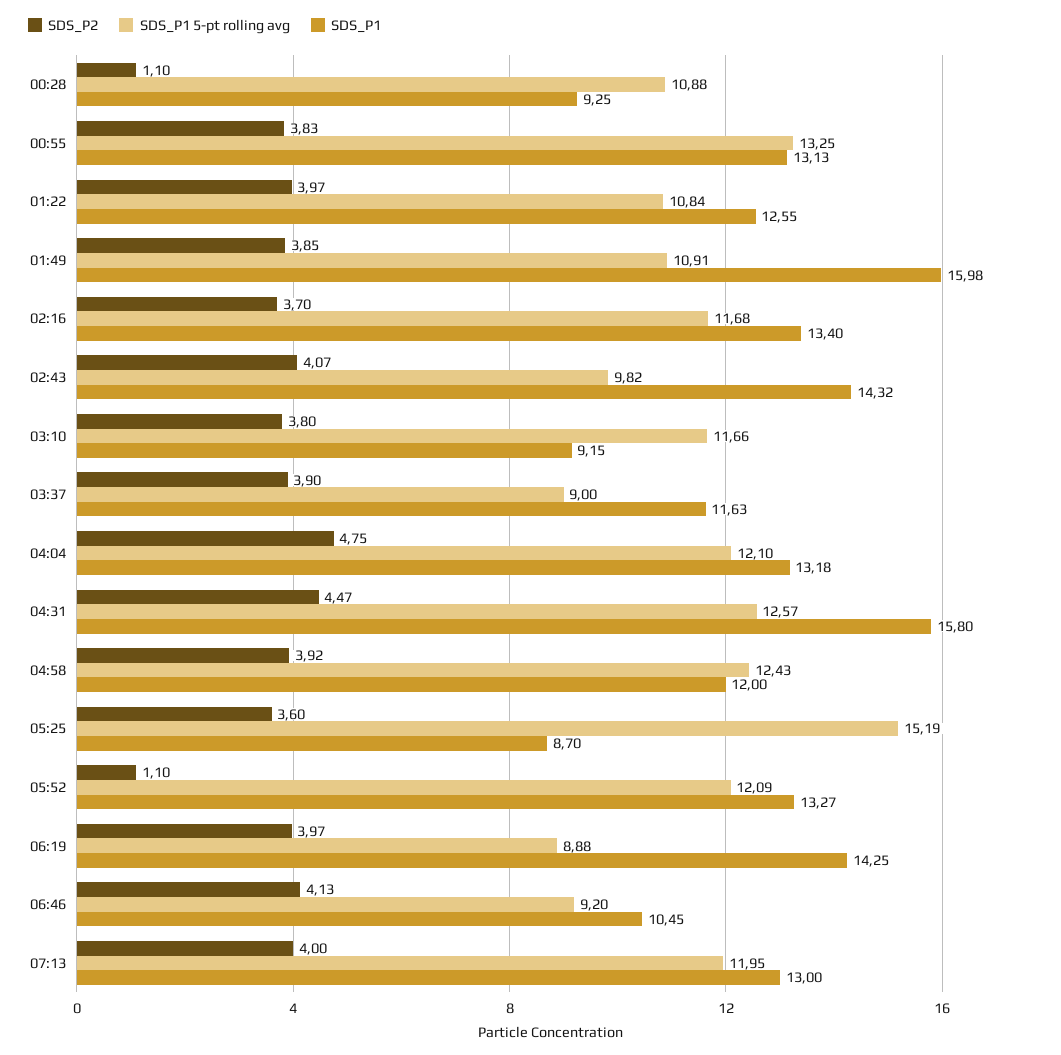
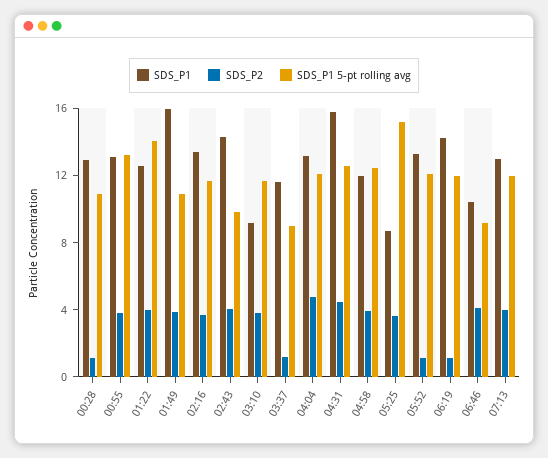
  {
    "SDS_P2": {
      "00:28": 1.1,
      "00:55": 3.83,
      "01:22": 3.97,
      "01:49": 3.85,
      "02:16": 3.7,
      "02:43": 4.07,
      "03:10": 3.8,
-     "03:37": 3.9,
+     "03:37": 1,
      "04:04": 4.75,
      "04:31": 4.47,
      "04:58": 3.92,
      "05:25": 3.6,
      "05:52": 1.1,
-     "06:19": 3.97,
+     "06:19": 1,
      "06:46": 4.13,
      "07:13": 4
    },
    "SDS_P1 5-pt rolling avg": {
      "00:28": 10.88,
      "00:55": 13.25,
-     "01:22": 10.84,
+     "01:22": 14,
      "01:49": 10.91,
      "02:16": 11.68,
      "02:43": 9.82,
      "03:10": 11.66,
      "03:37": 9,
      "04:04": 12.1,
      "04:31": 12.57,
      "04:58": 12.43,
      "05:25": 15.19,
      "05:52": 12.09,
-     "06:19": 8.88,
+     "06:19": 12,
      "06:46": 9.2,
      "07:13": 11.95
    },
    "SDS_P1": {
-     "00:28": 9.25,
+     "00:28": 13,
      "00:55": 13.13,
      "01:22": 12.55,
      "01:49": 15.98,
      "02:16": 13.4,
      "02:43": 14.32,
      "03:10": 9.15,
      "03:37": 11.63,
      "04:04": 13.18,
      "04:31": 15.8,
      "04:58": 12,
      "05:25": 8.7,
      "05:52": 13.27,
      "06:19": 14.25,
      "06:46": 10.45,
      "07:13": 13
    }
  }

